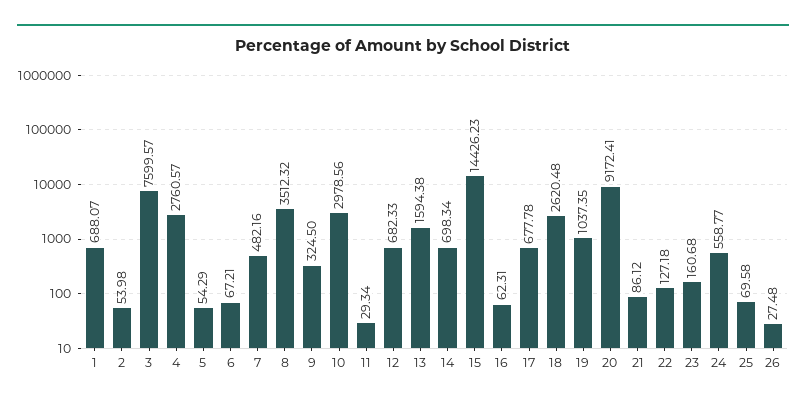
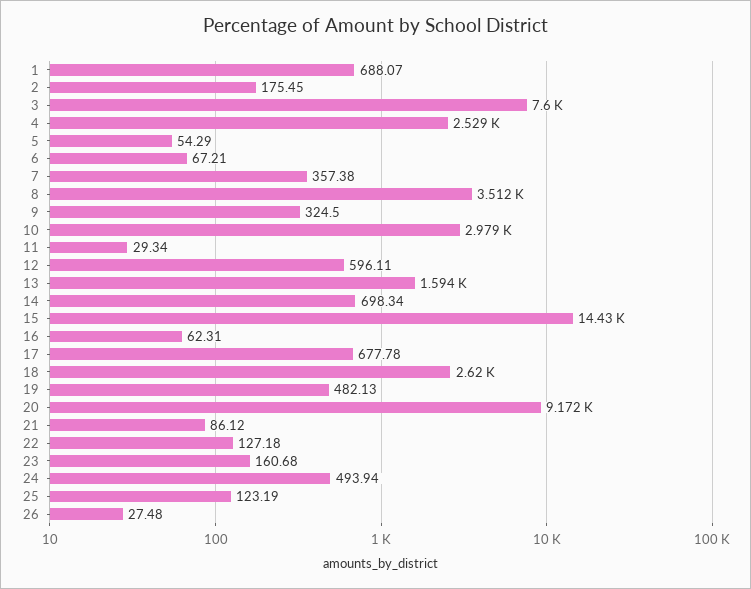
  {
    "1": 688.07,
-   "2": 53.98,
+   "2": 175.45,
    "3": 7599.57,
-   "4": 2760.57,
+   "4": 2529,
    "5": 54.29,
    "6": 67.21,
-   "7": 482.16,
+   "7": 357.38,
    "8": 3512.32,
    "9": 324.5,
    "10": 2978.56,
    "11": 29.34,
-   "12": 682.33,
+   "12": 596.11,
    "13": 1594.38,
    "14": 698.34,
    "15": 14426.23,
    "16": 62.31,
    "17": 677.78,
    "18": 2620.48,
-   "19": 1037.35,
+   "19": 482.13,
    "20": 9172.41,
    "21": 86.12,
    "22": 127.18,
    "23": 160.68,
-   "24": 558.77,
+   "24": 493.94,
-   "25": 69.58,
+   "25": 123.19,
    "26": 27.48
  }

